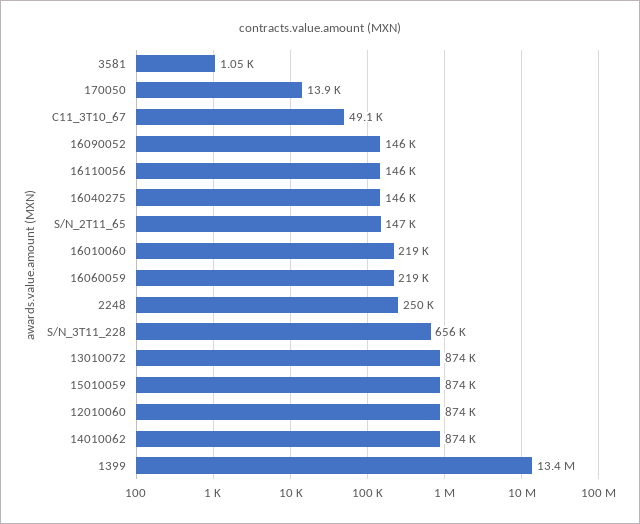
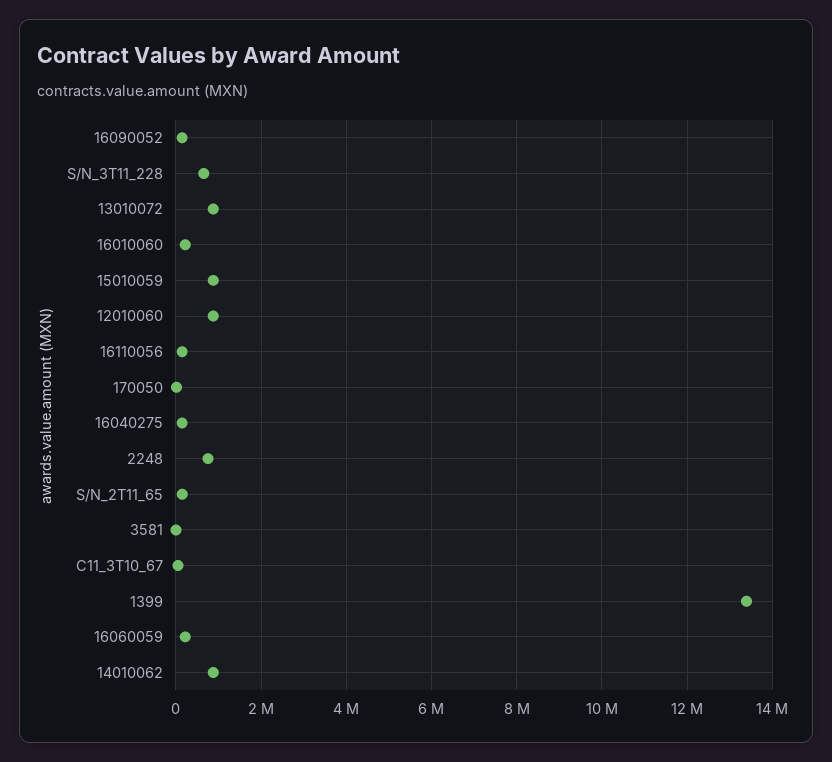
  {
    "3581": 1050,
    "170050": 13900,
    "C11_3T10_67": 49100,
    "16090052": 146000,
    "16110056": 146000,
    "16040275": 146000,
    "S/N_2T11_65": 147000,
    "16010060": 219000,
    "16060059": 219000,
-   "2248": 250000,
+   "2248": 800000,
    "S/N_3T11_228": 656000,
    "13010072": 874000,
    "15010059": 874000,
    "12010060": 874000,
    "14010062": 874000,
    "1399": 13400000
  }

